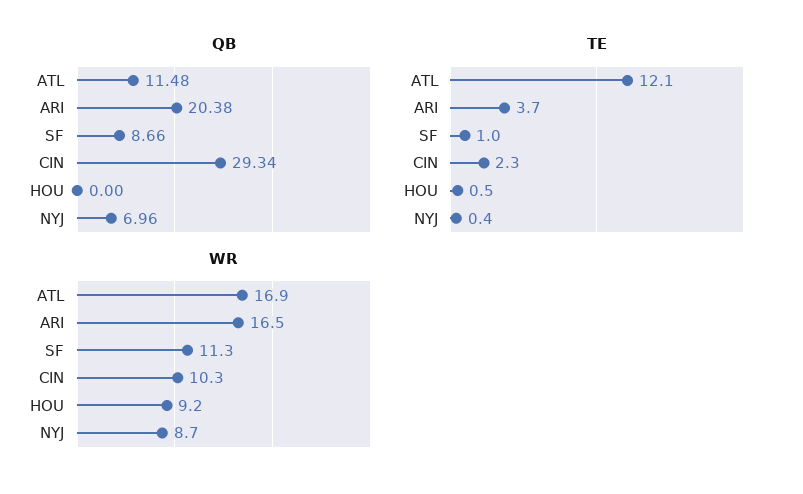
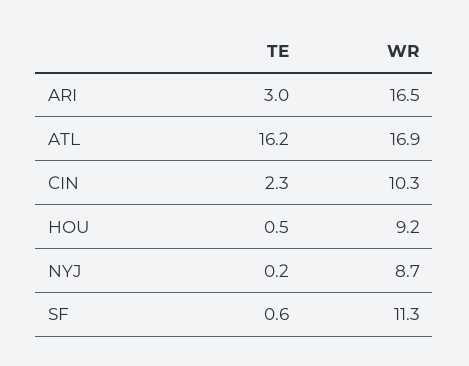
  {
-   "QB": {
-     "ATL": 11.48,
-     "ARI": 20.38,
-     "SF": 8.66,
-     "CIN": 29.34,
-     "HOU": 0,
-     "NYJ": 6.96
-   },
    "TE": {
-     "ATL": 12.1,
+     "ATL": 16.2,
-     "ARI": 3.7,
+     "ARI": 3,
-     "SF": 1,
+     "SF": 0.6,
      "CIN": 2.3,
      "HOU": 0.5,
-     "NYJ": 0.4
+     "NYJ": 0.2
    },
    "WR": {
      "ATL": 16.9,
      "ARI": 16.5,
      "SF": 11.3,
      "CIN": 10.3,
      "HOU": 9.2,
      "NYJ": 8.7
    }
  }

